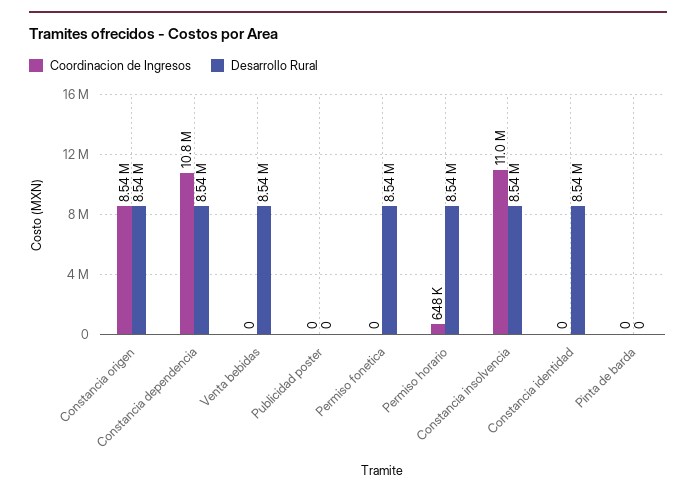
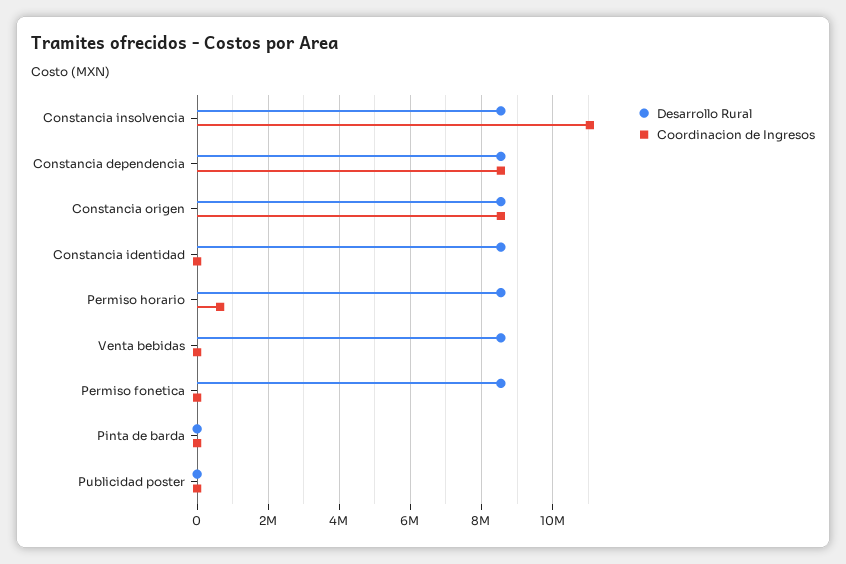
  {
    "Coordinacion de Ingresos": {
      "Constancia origen": 8540000,
-     "Constancia dependencia": 10800000,
+     "Constancia dependencia": 8600000,
      "Venta bebidas": 0,
      "Publicidad poster": 0,
      "Permiso fonetica": 0,
      "Permiso horario": 648000,
      "Constancia insolvencia": 11000000,
      "Constancia identidad": 0,
      "Pinta de barda": 0
    },
    "Desarrollo Rural": {
      "Constancia origen": 8540000,
      "Constancia dependencia": 8540000,
      "Venta bebidas": 8540000,
      "Publicidad poster": 0,
      "Permiso fonetica": 8540000,
      "Permiso horario": 8540000,
      "Constancia insolvencia": 8540000,
      "Constancia identidad": 8540000,
      "Pinta de barda": 0
    }
  }

